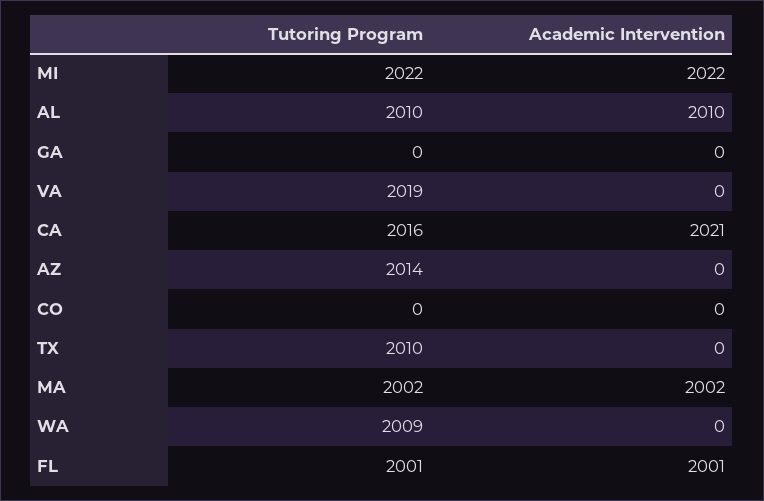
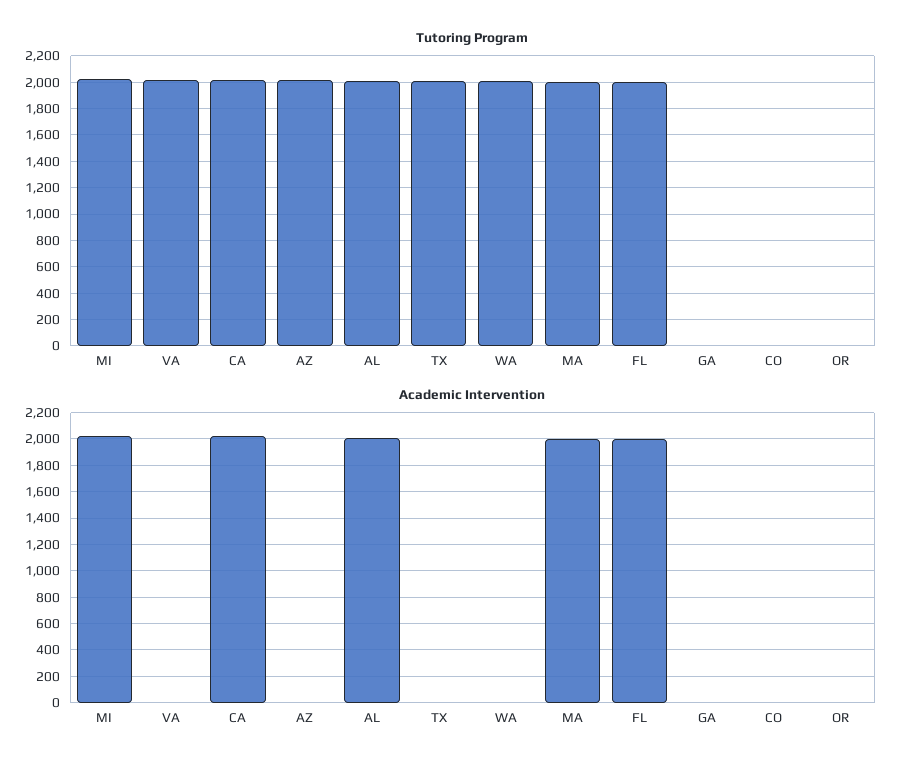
  {
    "Tutoring Program": {
      "MI": 2022,
      "AL": 2010,
      "GA": 0,
      "VA": 2019,
      "CA": 2016,
      "AZ": 2014,
      "CO": 0,
      "TX": 2010,
      "MA": 2002,
      "WA": 2009,
-     "FL": 2001
+     "FL": 2001,
+     "OR": 0
    },
    "Academic Intervention": {
      "MI": 2022,
      "AL": 2010,
      "GA": 0,
      "VA": 0,
      "CA": 2021,
      "AZ": 0,
      "CO": 0,
      "TX": 0,
      "MA": 2002,
      "WA": 0,
-     "FL": 2001
+     "FL": 2001,
+     "OR": 0
    }
  }

